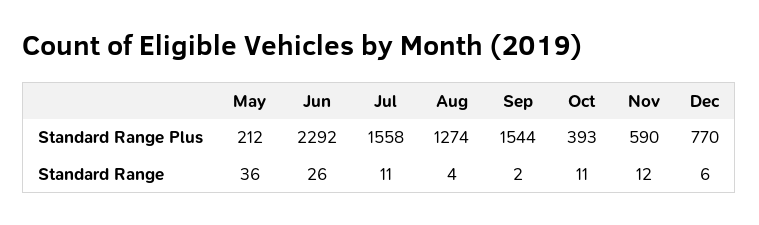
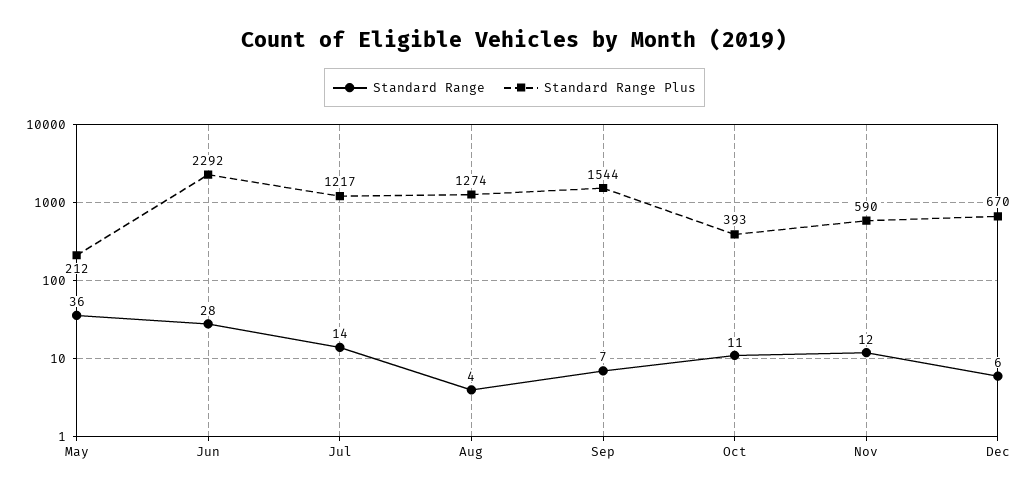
  {
    "Standard Range Plus": {
      "May": 212,
      "Jun": 2292,
-     "Jul": 1558,
+     "Jul": 1217,
      "Aug": 1274,
      "Sep": 1544,
      "Oct": 393,
      "Nov": 590,
-     "Dec": 770
+     "Dec": 670
    },
    "Standard Range": {
      "May": 36,
-     "Jun": 26,
+     "Jun": 28,
-     "Jul": 11,
+     "Jul": 14,
      "Aug": 4,
-     "Sep": 2,
+     "Sep": 7,
      "Oct": 11,
      "Nov": 12,
      "Dec": 6
    }
  }

